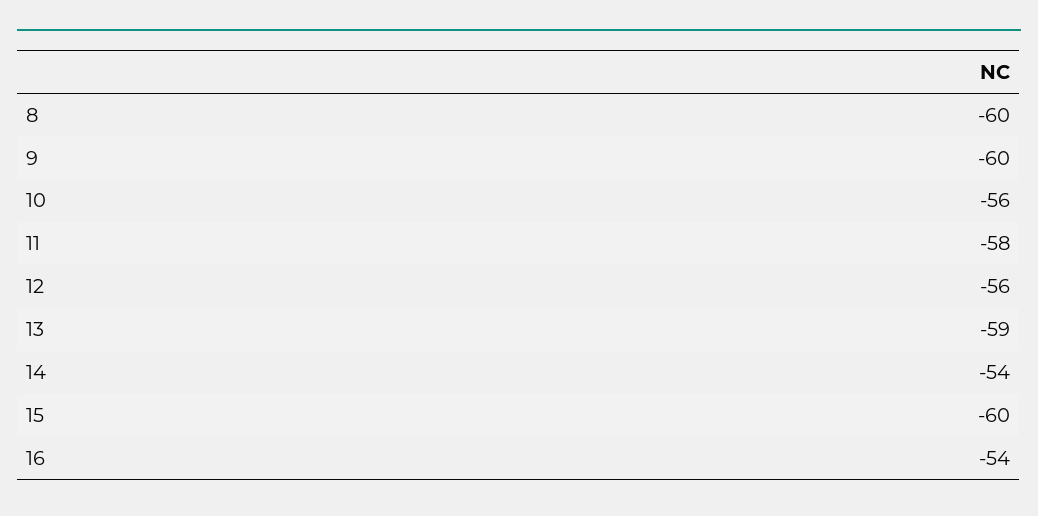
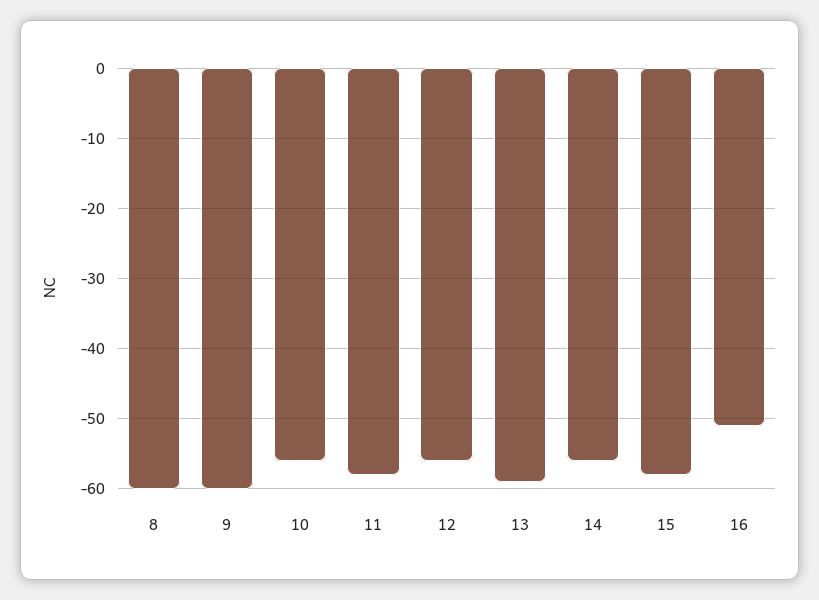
  {
    "8": -60,
    "9": -60,
    "10": -56,
    "11": -58,
    "12": -56,
    "13": -59,
-   "14": -54,
+   "14": -56,
-   "15": -60,
+   "15": -58,
-   "16": -54
+   "16": -51
  }

